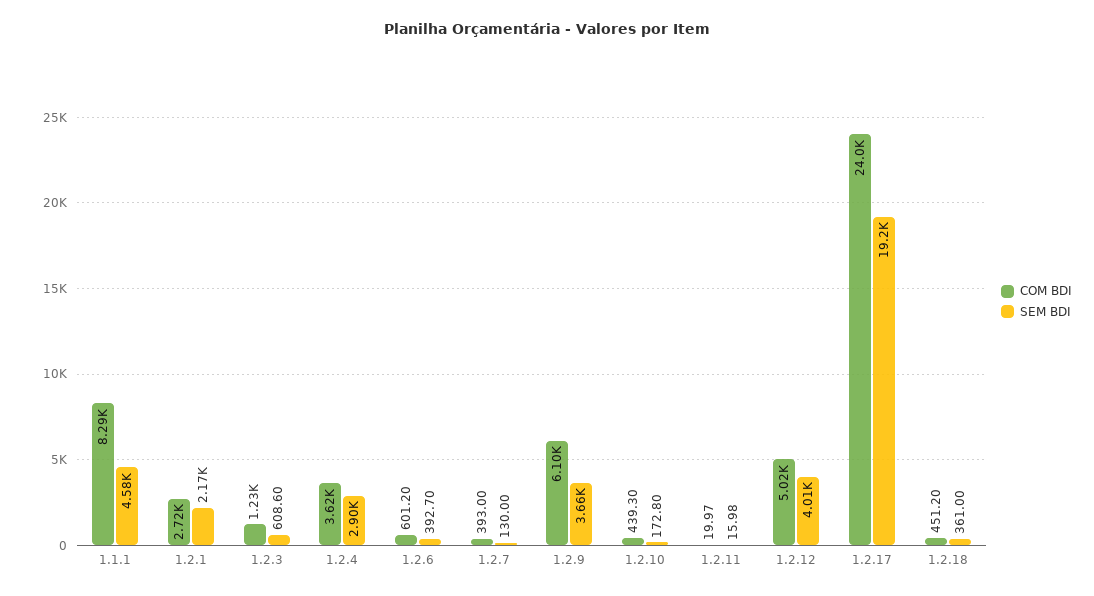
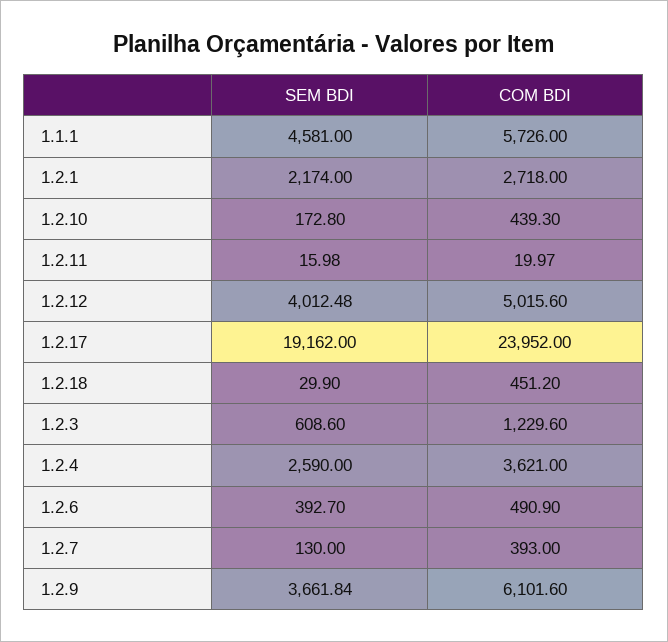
  {
    "COM BDI": {
-     "1.1.1": 8290,
+     "1.1.1": 5726,
      "1.2.1": 2718,
      "1.2.3": 1229.6,
      "1.2.4": 3621,
-     "1.2.6": 601.2,
+     "1.2.6": 490.9,
      "1.2.7": 393,
      "1.2.9": 6101.6,
      "1.2.10": 439.3,
      "1.2.11": 19.97,
      "1.2.12": 5015.6,
      "1.2.17": 23952,
      "1.2.18": 451.2
    },
    "SEM BDI": {
      "1.1.1": 4581,
      "1.2.1": 2174,
      "1.2.3": 608.6,
-     "1.2.4": 2900,
+     "1.2.4": 2590,
      "1.2.6": 392.7,
      "1.2.7": 130,
      "1.2.9": 3661.84,
      "1.2.10": 172.8,
      "1.2.11": 15.98,
      "1.2.12": 4012.48,
      "1.2.17": 19162,
-     "1.2.18": 361
+     "1.2.18": 29.9
    }
  }

